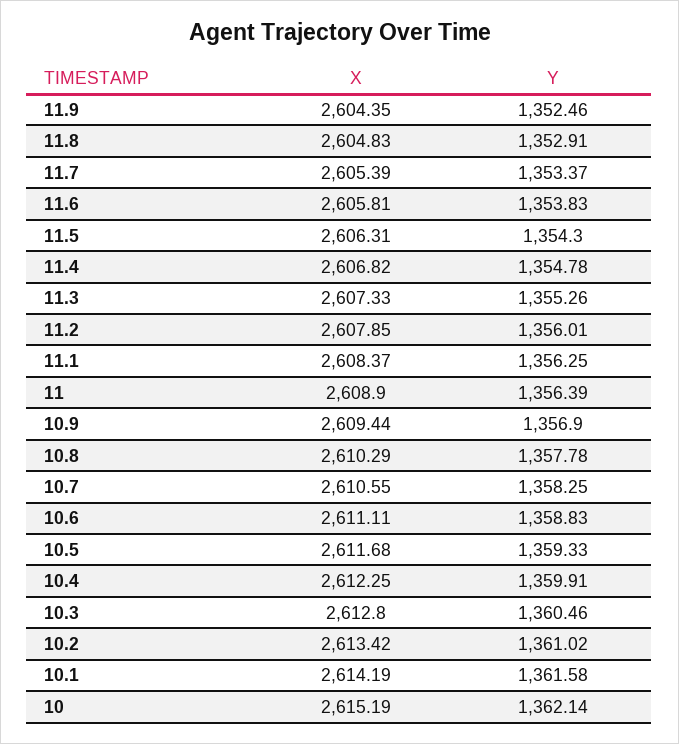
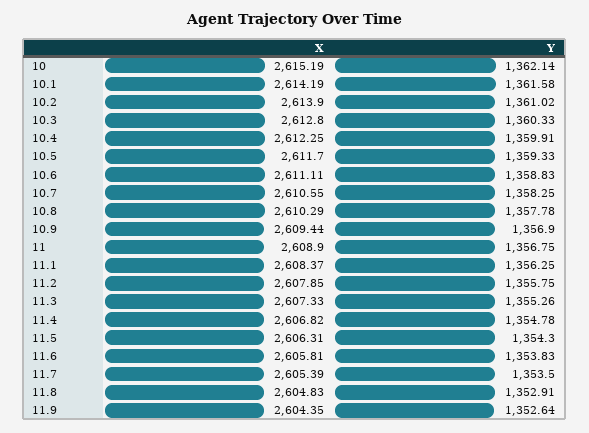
  {
    "X": {
      "11.9": 2604.35,
      "11.8": 2604.83,
      "11.7": 2605.39,
      "11.6": 2605.81,
      "11.5": 2606.31,
      "11.4": 2606.82,
      "11.3": 2607.33,
      "11.2": 2607.85,
      "11.1": 2608.37,
      "11": 2608.9,
      "10.9": 2609.44,
      "10.8": 2610.29,
      "10.7": 2610.55,
      "10.6": 2611.11,
-     "10.5": 2611.68,
+     "10.5": 2611.7,
      "10.4": 2612.25,
      "10.3": 2612.8,
-     "10.2": 2613.42,
+     "10.2": 2613.9,
      "10.1": 2614.19,
      "10": 2615.19
    },
    "Y": {
-     "11.9": 1352.46,
+     "11.9": 1352.64,
      "11.8": 1352.91,
-     "11.7": 1353.37,
+     "11.7": 1353.5,
      "11.6": 1353.83,
      "11.5": 1354.3,
      "11.4": 1354.78,
      "11.3": 1355.26,
-     "11.2": 1356.01,
+     "11.2": 1355.75,
      "11.1": 1356.25,
-     "11": 1356.39,
+     "11": 1356.75,
      "10.9": 1356.9,
      "10.8": 1357.78,
      "10.7": 1358.25,
      "10.6": 1358.83,
      "10.5": 1359.33,
      "10.4": 1359.91,
-     "10.3": 1360.46,
+     "10.3": 1360.33,
      "10.2": 1361.02,
      "10.1": 1361.58,
      "10": 1362.14
    }
  }

